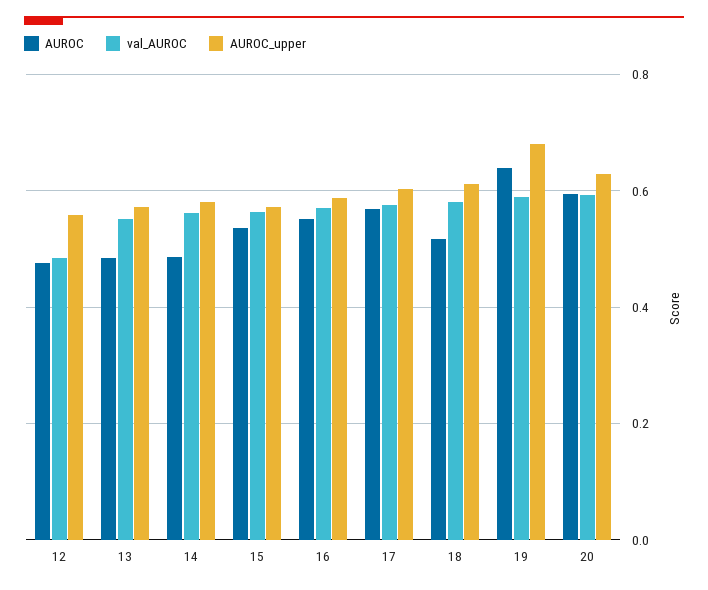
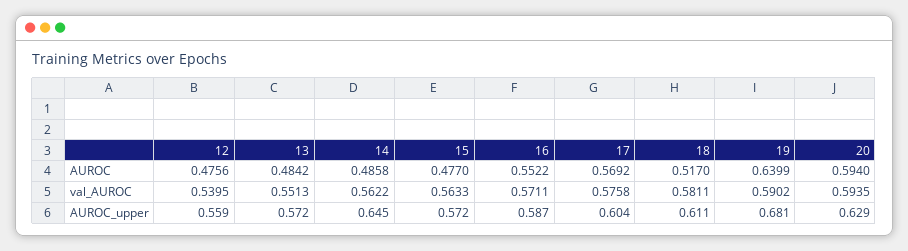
  {
    "AUROC": {
      "12": 0.4756,
      "13": 0.4842,
      "14": 0.4858,
-     "15": 0.54,
+     "15": 0.477,
      "16": 0.5522,
      "17": 0.5692,
      "18": 0.517,
      "19": 0.6399,
      "20": 0.594
    },
    "val_AUROC": {
-     "12": 0.48,
+     "12": 0.5395,
      "13": 0.5513,
      "14": 0.5622,
      "15": 0.5633,
      "16": 0.5711,
      "17": 0.5758,
      "18": 0.5811,
      "19": 0.5902,
      "20": 0.5935
    },
    "AUROC_upper": {
      "12": 0.559,
      "13": 0.572,
-     "14": 0.58,
+     "14": 0.645,
      "15": 0.572,
      "16": 0.587,
      "17": 0.604,
      "18": 0.611,
      "19": 0.681,
      "20": 0.629
    }
  }

